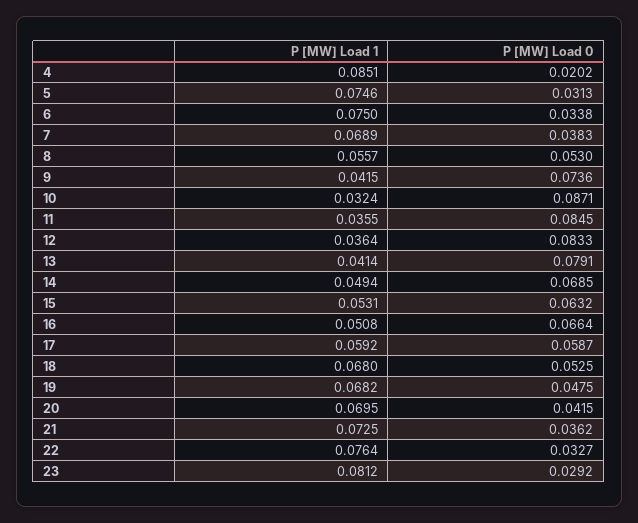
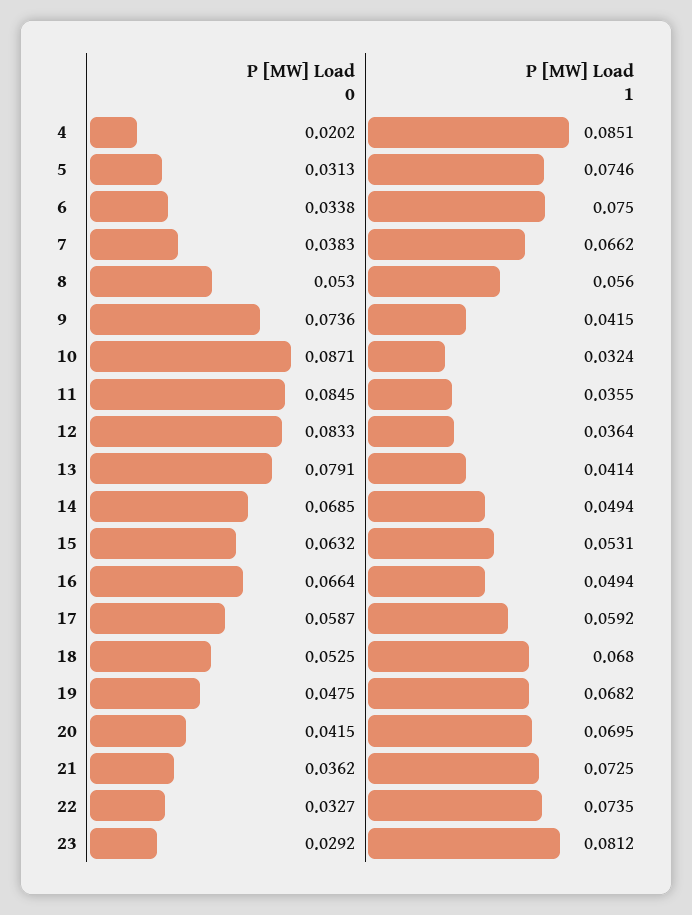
  {
    "P [MW] Load 1": {
      "4": 0.0851,
      "5": 0.0746,
      "6": 0.075,
-     "7": 0.0689,
+     "7": 0.0662,
-     "8": 0.0557,
+     "8": 0.056,
      "9": 0.0415,
      "10": 0.0324,
      "11": 0.0355,
      "12": 0.0364,
      "13": 0.0414,
      "14": 0.0494,
      "15": 0.0531,
-     "16": 0.0508,
+     "16": 0.0494,
      "17": 0.0592,
      "18": 0.068,
      "19": 0.0682,
      "20": 0.0695,
      "21": 0.0725,
-     "22": 0.0764,
+     "22": 0.0735,
      "23": 0.0812
    },
    "P [MW] Load 0": {
      "4": 0.0202,
      "5": 0.0313,
      "6": 0.0338,
      "7": 0.0383,
      "8": 0.053,
      "9": 0.0736,
      "10": 0.0871,
      "11": 0.0845,
      "12": 0.0833,
      "13": 0.0791,
      "14": 0.0685,
      "15": 0.0632,
      "16": 0.0664,
      "17": 0.0587,
      "18": 0.0525,
      "19": 0.0475,
      "20": 0.0415,
      "21": 0.0362,
      "22": 0.0327,
      "23": 0.0292
    }
  }

